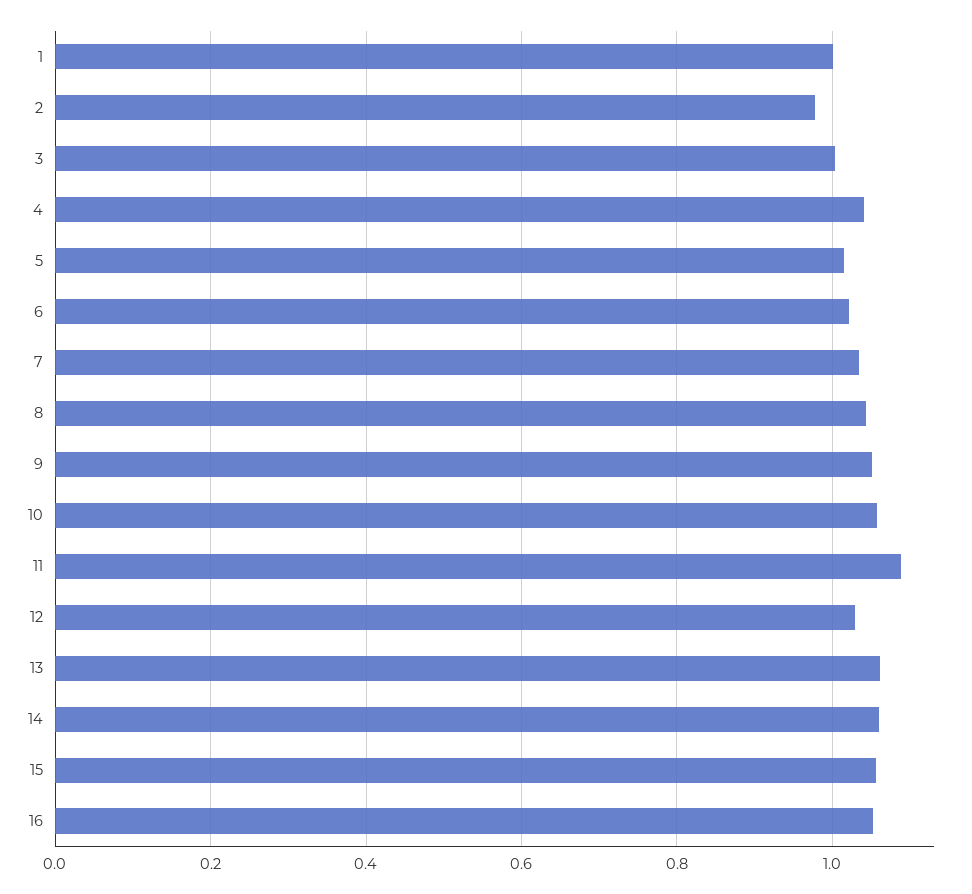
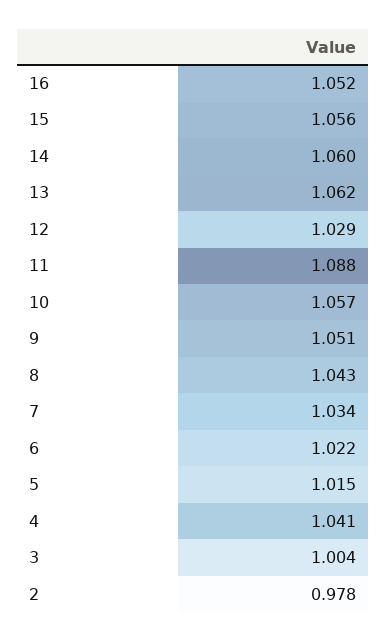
  {
-   "1": 1,
    "2": 0.978,
    "3": 1.004,
    "4": 1.041,
    "5": 1.015,
    "6": 1.022,
    "7": 1.034,
    "8": 1.043,
    "9": 1.051,
    "10": 1.057,
    "11": 1.088,
    "12": 1.029,
    "13": 1.062,
    "14": 1.06,
    "15": 1.056,
    "16": 1.052
  }

